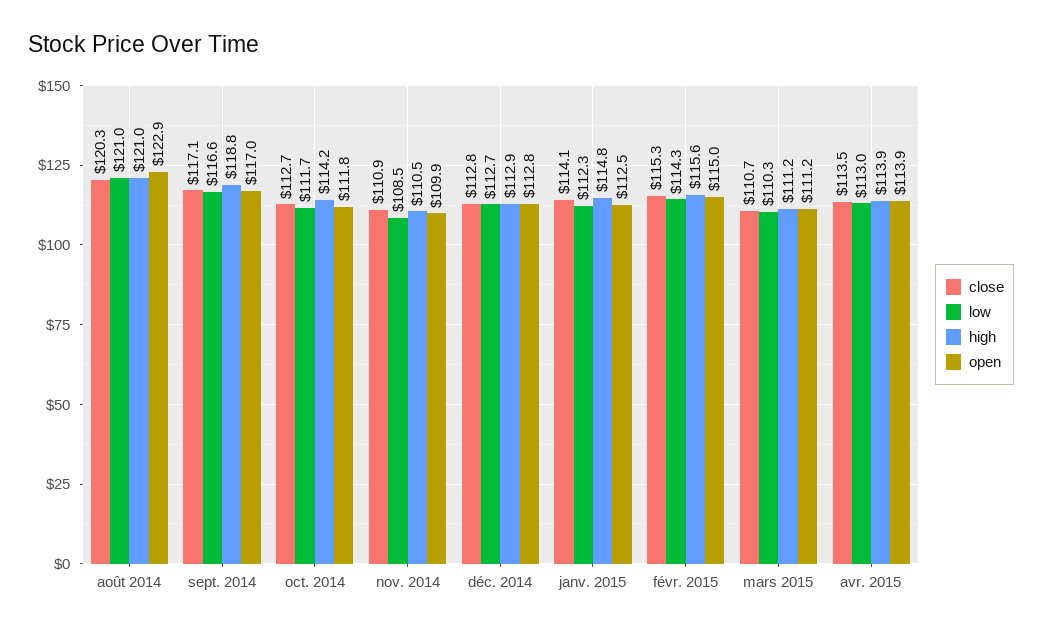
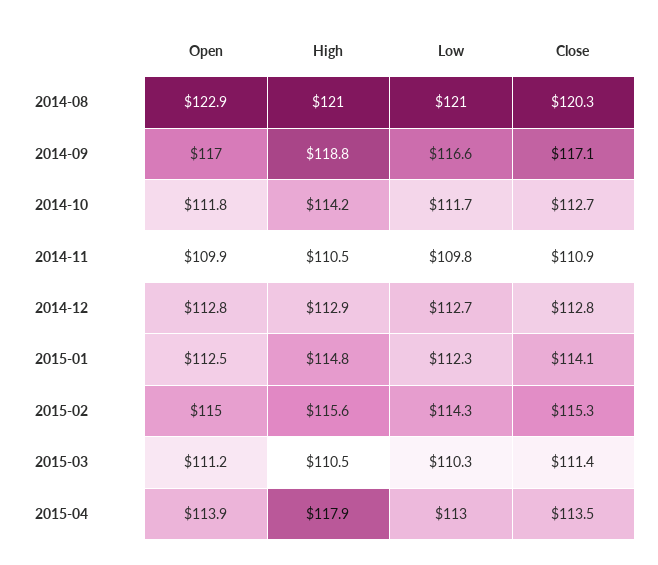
  {
    "close": {
      "août 2014": 120.3,
      "sept. 2014": 117.1,
      "oct. 2014": 112.7,
      "nov. 2014": 110.9,
      "déc. 2014": 112.8,
      "janv. 2015": 114.1,
      "févr. 2015": 115.3,
-     "mars 2015": 110.7,
+     "mars 2015": 111.4,
      "avr. 2015": 113.5
    },
    "low": {
      "août 2014": 121,
      "sept. 2014": 116.6,
      "oct. 2014": 111.7,
-     "nov. 2014": 108.5,
+     "nov. 2014": 109.8,
      "déc. 2014": 112.7,
      "janv. 2015": 112.3,
      "févr. 2015": 114.3,
      "mars 2015": 110.3,
      "avr. 2015": 113
    },
    "high": {
      "août 2014": 121,
      "sept. 2014": 118.8,
      "oct. 2014": 114.2,
      "nov. 2014": 110.5,
      "déc. 2014": 112.9,
      "janv. 2015": 114.8,
      "févr. 2015": 115.6,
-     "mars 2015": 111.2,
+     "mars 2015": 110.5,
-     "avr. 2015": 113.9
+     "avr. 2015": 117.9
    },
    "open": {
      "août 2014": 122.9,
      "sept. 2014": 117,
      "oct. 2014": 111.8,
      "nov. 2014": 109.9,
      "déc. 2014": 112.8,
      "janv. 2015": 112.5,
      "févr. 2015": 115,
      "mars 2015": 111.2,
      "avr. 2015": 113.9
    }
  }

